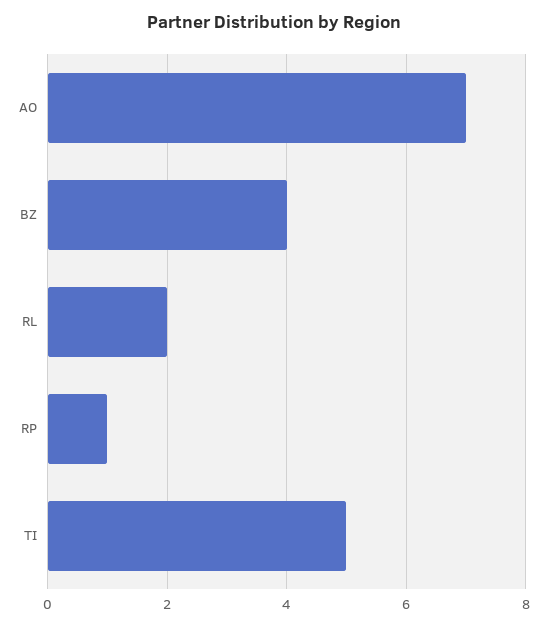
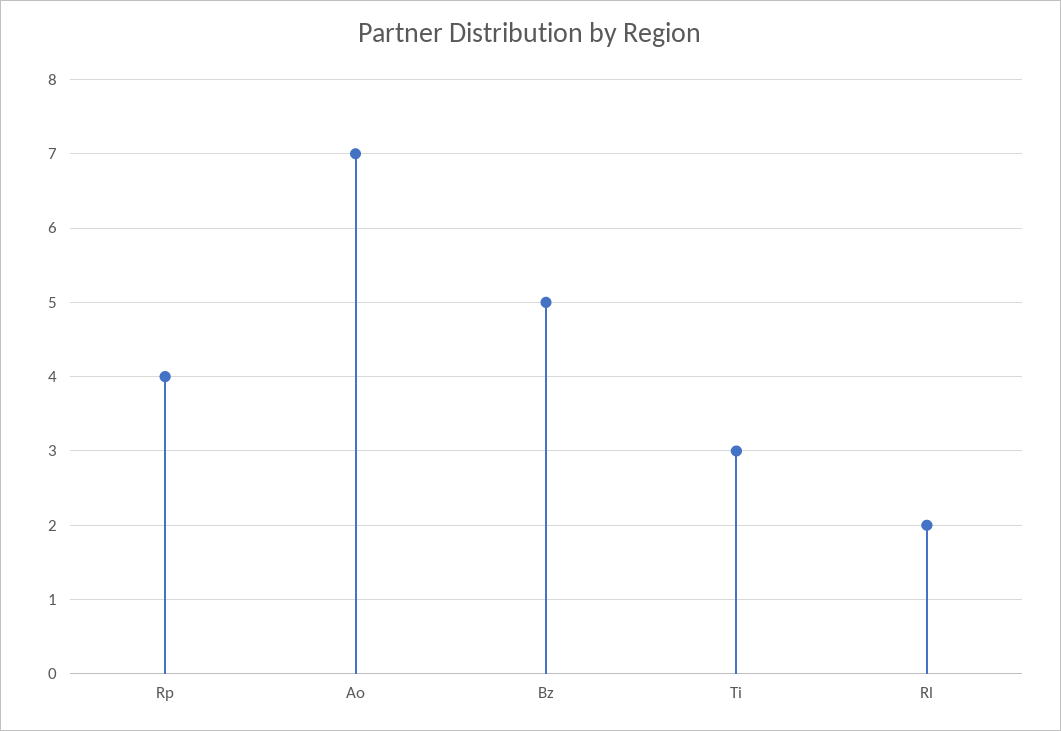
  {
    "AO": 7,
-   "BZ": 4,
+   "BZ": 5,
    "RL": 2,
-   "RP": 1,
+   "RP": 4,
-   "TI": 5
+   "TI": 3
  }

